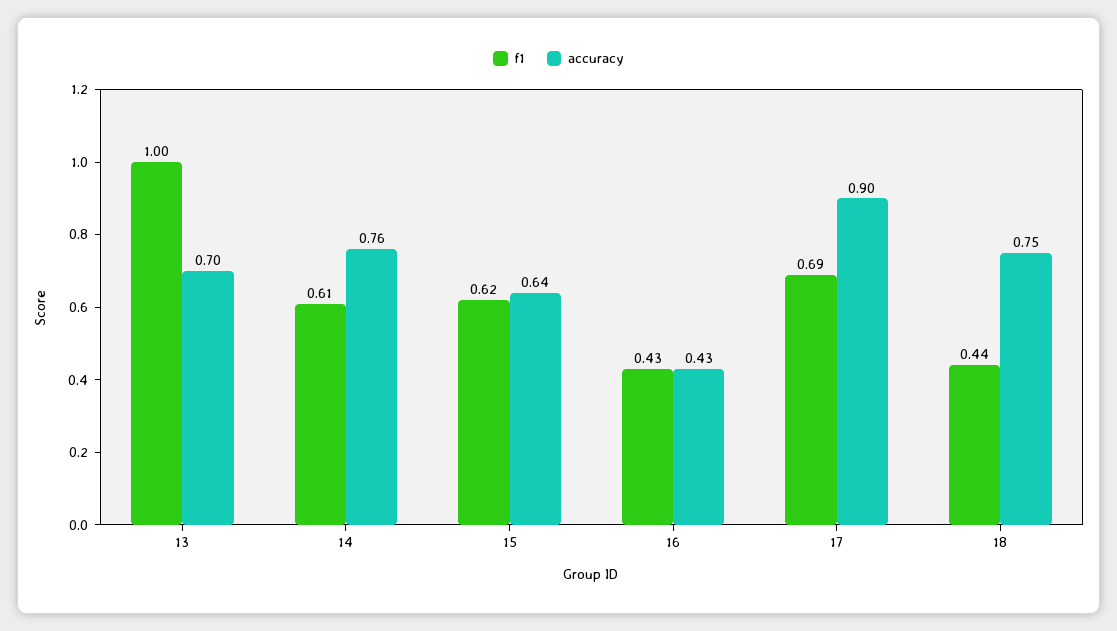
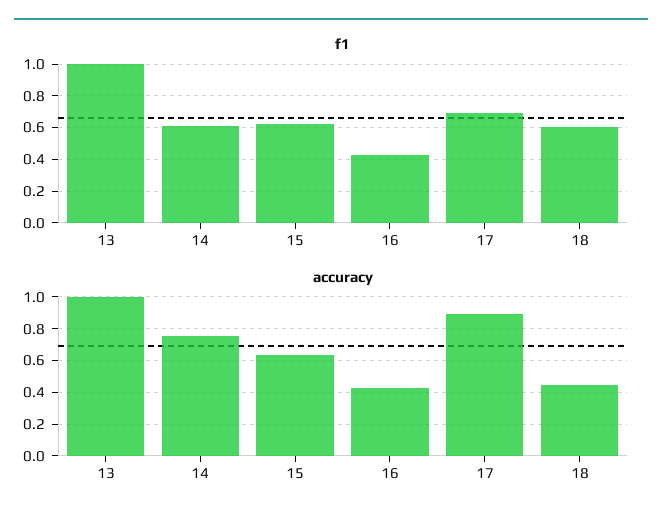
  {
    "f1": {
      "13": 1,
      "14": 0.61,
      "15": 0.62,
      "16": 0.43,
      "17": 0.69,
-     "18": 0.44
+     "18": 0.6
    },
    "accuracy": {
-     "13": 0.7,
+     "13": 1,
      "14": 0.76,
      "15": 0.64,
      "16": 0.43,
      "17": 0.9,
-     "18": 0.75
+     "18": 0.45
    }
  }

